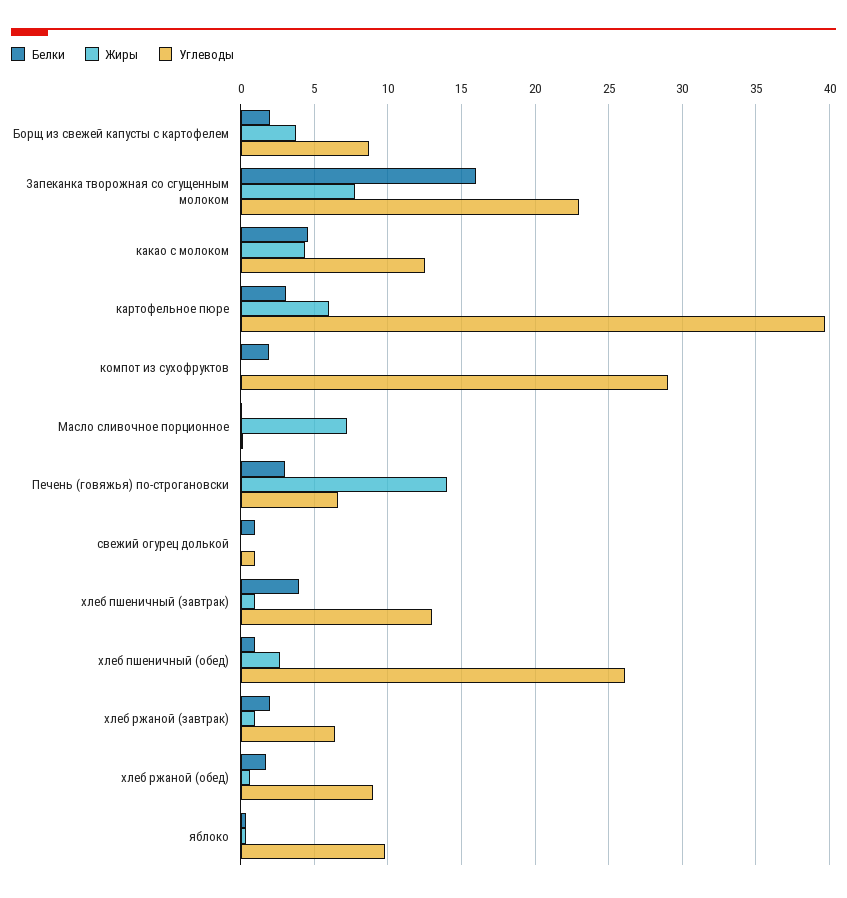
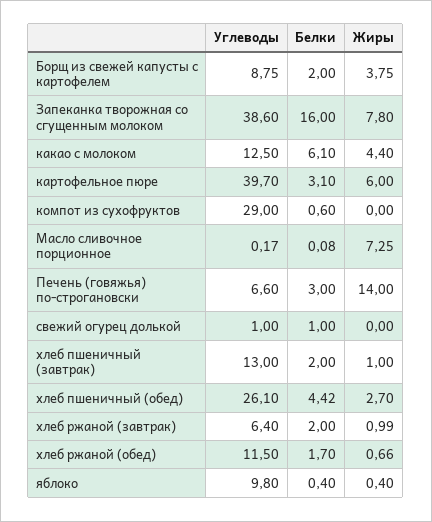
  {
    "Белки": {
      "Борщ из свежей капусты с картофелем": 2,
      "Запеканка творожная со сгущенным молоком": 16,
-     "какао с молоком": 4.5,
+     "какао с молоком": 6.1,
      "картофельное пюре": 3.1,
-     "компот из сухофруктов": 2,
+     "компот из сухофруктов": 0.6,
      "Масло сливочное порционное": 0.08,
      "Печень (говяжья) по-строгановски": 3,
      "свежий огурец долькой": 1,
-     "хлеб пшеничный (завтрак)": 4,
+     "хлеб пшеничный (завтрак)": 2,
-     "хлеб пшеничный (обед)": 1,
+     "хлеб пшеничный (обед)": 4.42,
      "хлеб ржаной (завтрак)": 2,
      "хлеб ржаной (обед)": 1.7,
      "яблоко": 0.4
    },
    "Жиры": {
      "Борщ из свежей капусты с картофелем": 3.75,
      "Запеканка творожная со сгущенным молоком": 7.8,
      "какао с молоком": 4.4,
      "картофельное пюре": 6,
      "компот из сухофруктов": 0,
      "Масло сливочное порционное": 7.25,
      "Печень (говяжья) по-строгановски": 14,
      "свежий огурец долькой": 0,
      "хлеб пшеничный (завтрак)": 1,
      "хлеб пшеничный (обед)": 2.7,
      "хлеб ржаной (завтрак)": 0.99,
      "хлеб ржаной (обед)": 0.66,
      "яблоко": 0.4
    },
    "Углеводы": {
      "Борщ из свежей капусты с картофелем": 8.75,
-     "Запеканка творожная со сгущенным молоком": 23,
+     "Запеканка творожная со сгущенным молоком": 38.6,
      "какао с молоком": 12.5,
      "картофельное пюре": 39.7,
      "компот из сухофруктов": 29,
      "Масло сливочное порционное": 0.17,
      "Печень (говяжья) по-строгановски": 6.6,
      "свежий огурец долькой": 1,
      "хлеб пшеничный (завтрак)": 13,
      "хлеб пшеничный (обед)": 26.1,
      "хлеб ржаной (завтрак)": 6.4,
-     "хлеб ржаной (обед)": 9,
+     "хлеб ржаной (обед)": 11.5,
      "яблоко": 9.8
    }
  }

